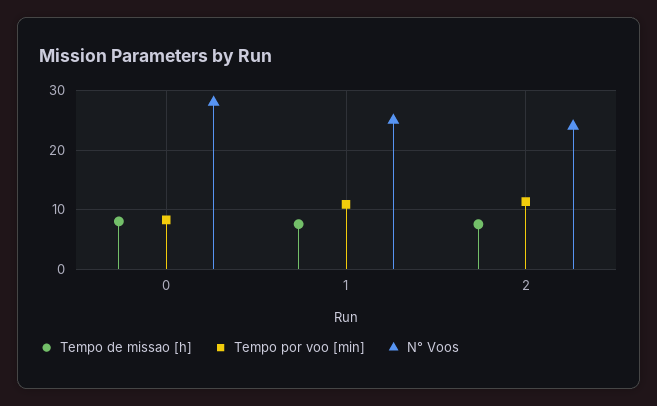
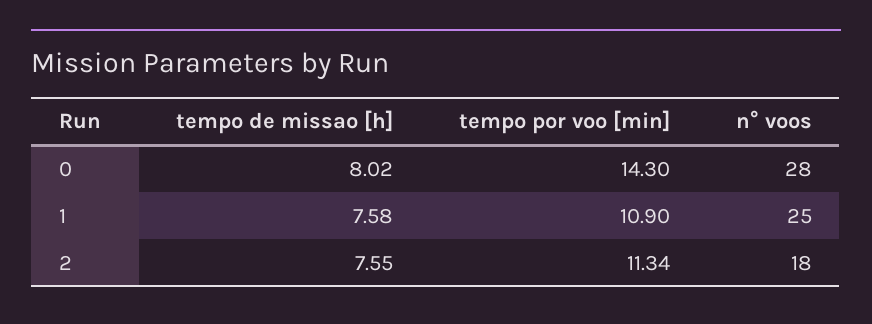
  {
    "Tempo de missao [h]": {
      "0": 8.02,
      "1": 7.58,
      "2": 7.55
    },
    "Tempo por voo [min]": {
-     "0": 8,
+     "0": 14.3,
      "1": 10.9,
      "2": 11.34
    },
    "N° Voos": {
      "0": 28,
      "1": 25,
-     "2": 24
+     "2": 18
    }
  }

